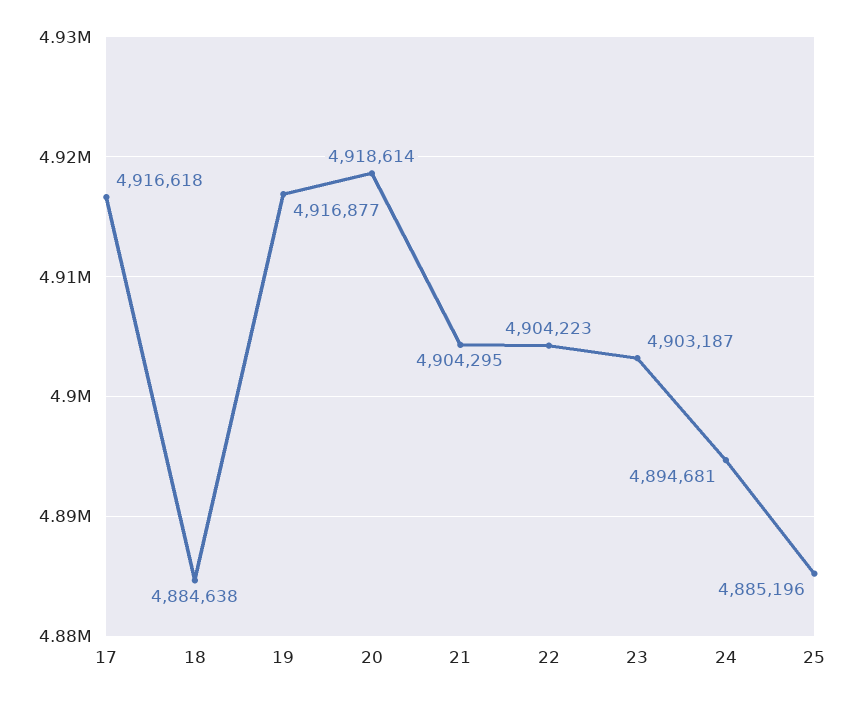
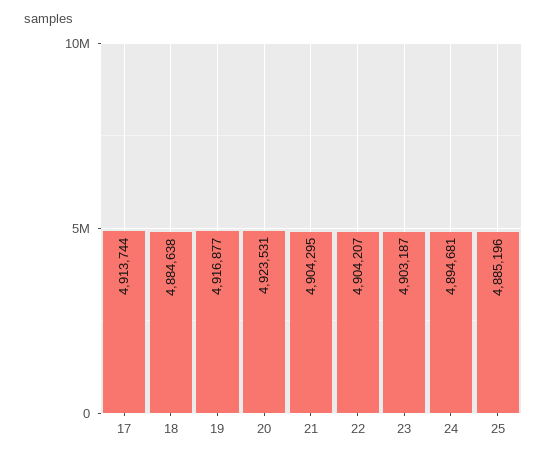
  {
-   "17": 4916618,
+   "17": 4913744,
    "18": 4884638,
    "19": 4916877,
-   "20": 4918614,
+   "20": 4923531,
    "21": 4904295,
-   "22": 4904223,
+   "22": 4904207,
    "23": 4903187,
    "24": 4894681,
    "25": 4885196
  }

